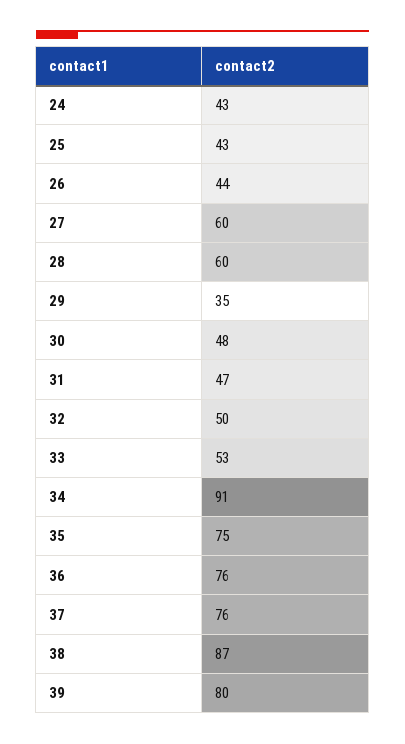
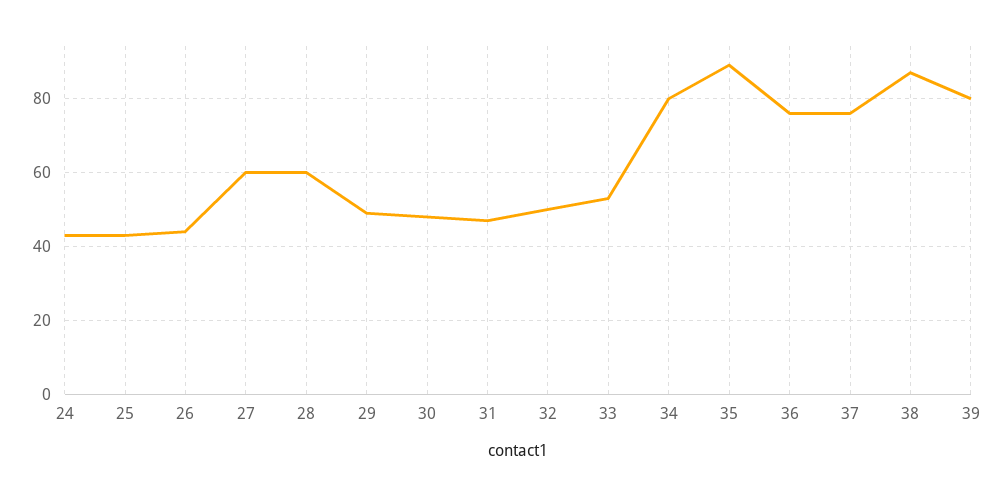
  {
    "24": 43,
    "25": 43,
    "26": 44,
    "27": 60,
    "28": 60,
-   "29": 35,
+   "29": 50,
    "30": 48,
    "31": 47,
    "32": 50,
    "33": 53,
-   "34": 91,
+   "34": 80,
-   "35": 75,
+   "35": 90,
    "36": 76,
    "37": 76,
    "38": 87,
    "39": 80
  }

